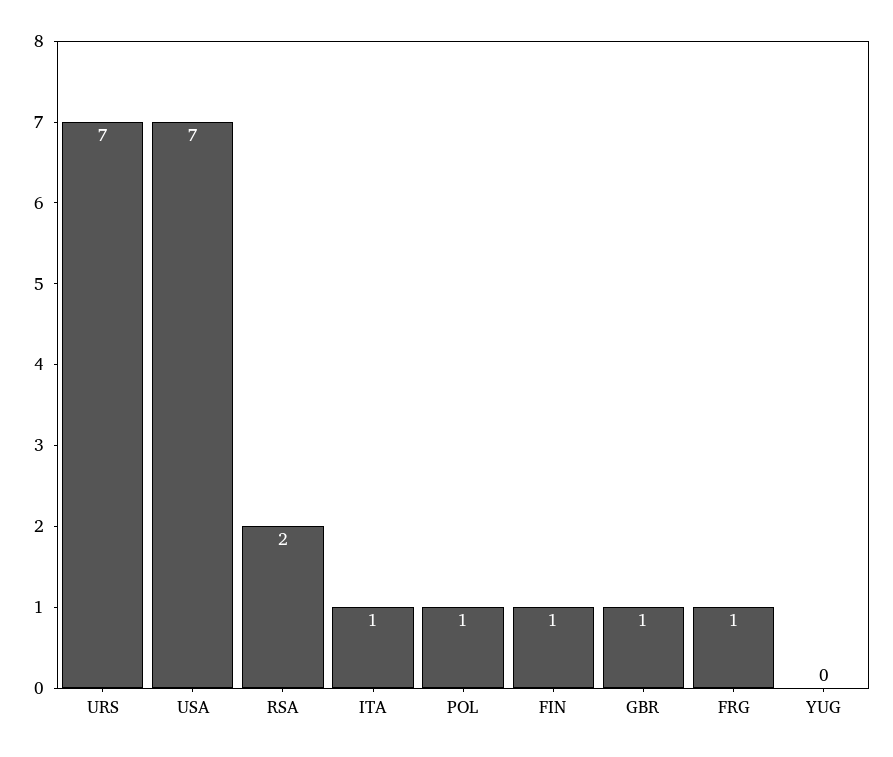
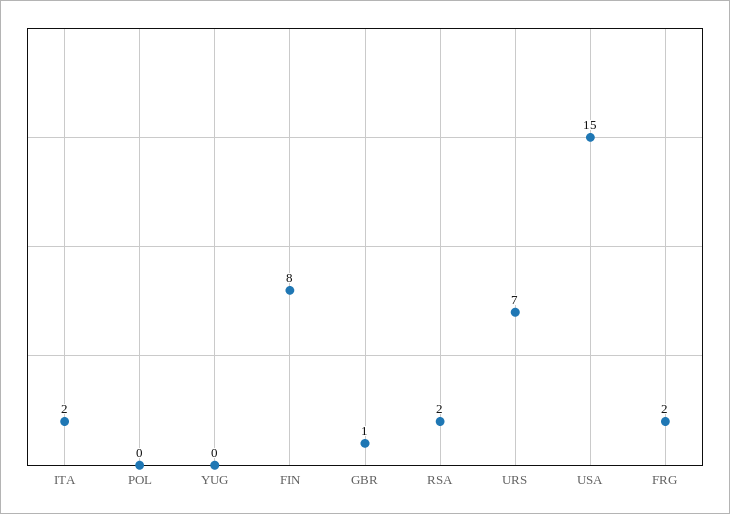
  {
    "URS": 7,
-   "USA": 7,
+   "USA": 15,
    "RSA": 2,
-   "ITA": 1,
+   "ITA": 2,
-   "POL": 1,
+   "POL": 0,
-   "FIN": 1,
+   "FIN": 8,
    "GBR": 1,
-   "FRG": 1,
+   "FRG": 2,
    "YUG": 0
  }

